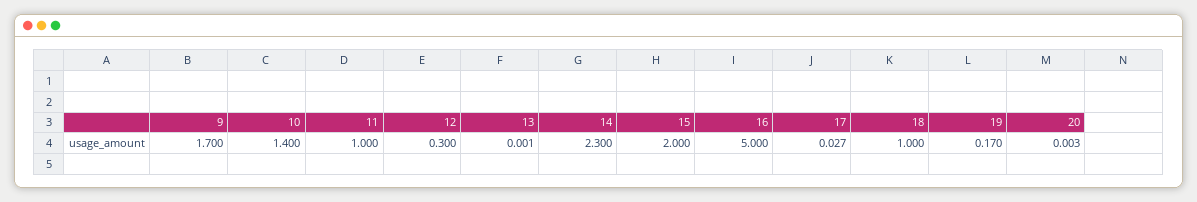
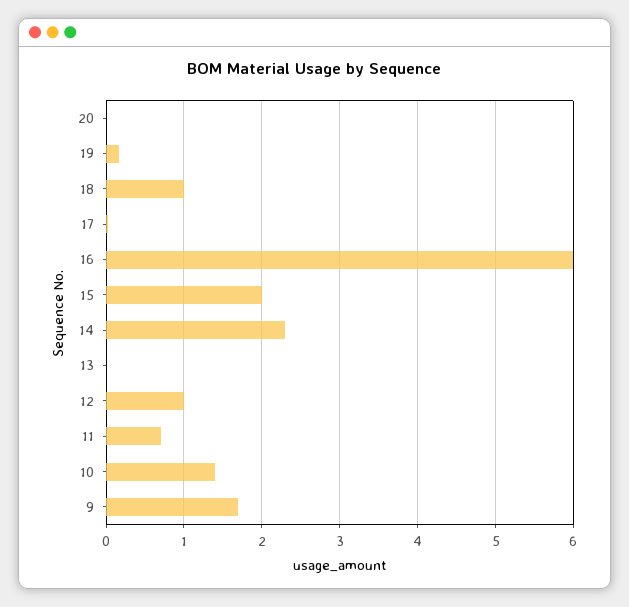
  {
    "9": 1.7,
    "10": 1.4,
-   "11": 1,
+   "11": 0.7,
-   "12": 0.3,
+   "12": 1,
    "13": 0.001,
    "14": 2.3,
    "15": 2,
-   "16": 5,
+   "16": 6,
    "17": 0.027,
    "18": 1,
    "19": 0.17,
    "20": 0.003
  }

